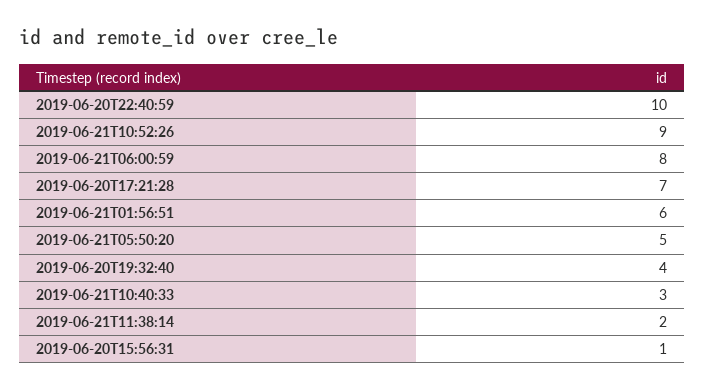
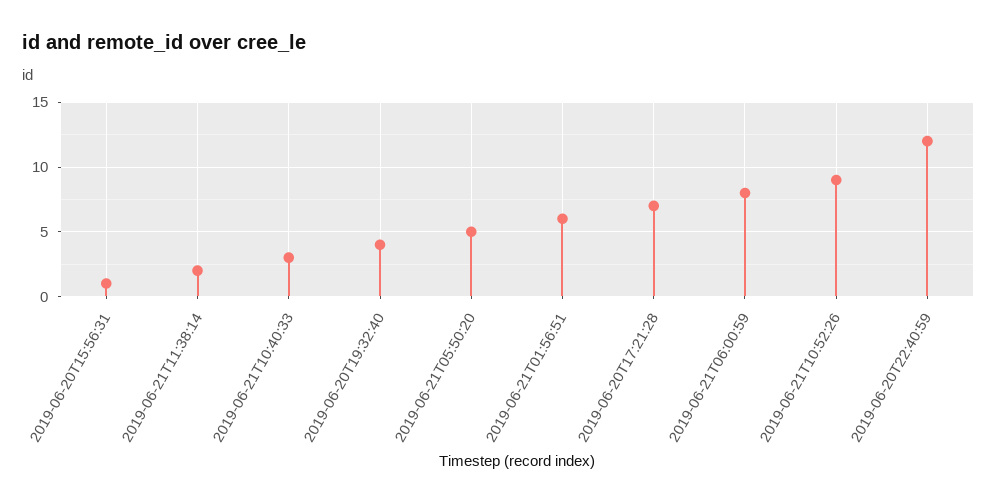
  {
-   "2019-06-20T22:40:59": 10,
+   "2019-06-20T22:40:59": 12,
    "2019-06-21T10:52:26": 9,
    "2019-06-21T06:00:59": 8,
    "2019-06-20T17:21:28": 7,
    "2019-06-21T01:56:51": 6,
    "2019-06-21T05:50:20": 5,
    "2019-06-20T19:32:40": 4,
    "2019-06-21T10:40:33": 3,
    "2019-06-21T11:38:14": 2,
    "2019-06-20T15:56:31": 1
  }

